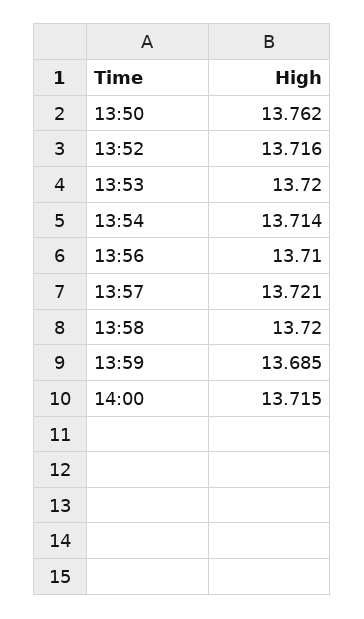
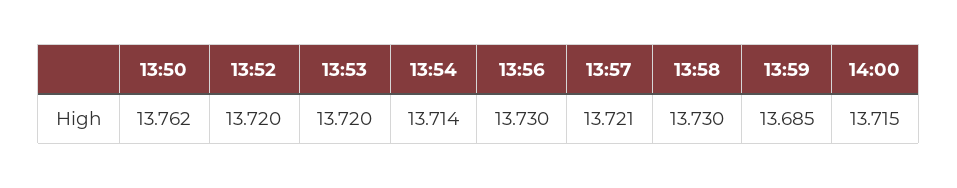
  {
    "13:50": 13.762,
-   "13:52": 13.716,
+   "13:52": 13.72,
    "13:53": 13.72,
    "13:54": 13.714,
-   "13:56": 13.71,
+   "13:56": 13.73,
    "13:57": 13.721,
-   "13:58": 13.72,
+   "13:58": 13.73,
    "13:59": 13.685,
    "14:00": 13.715
  }

